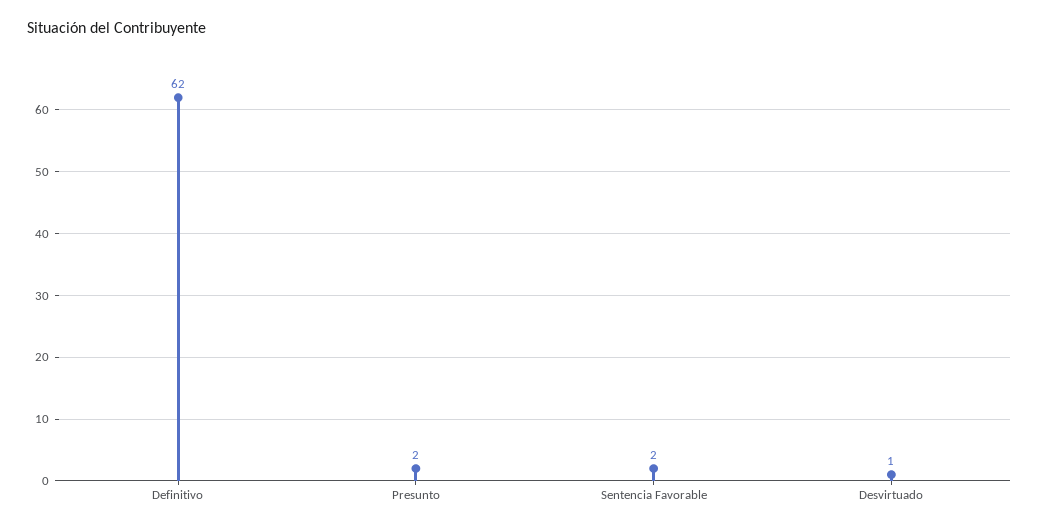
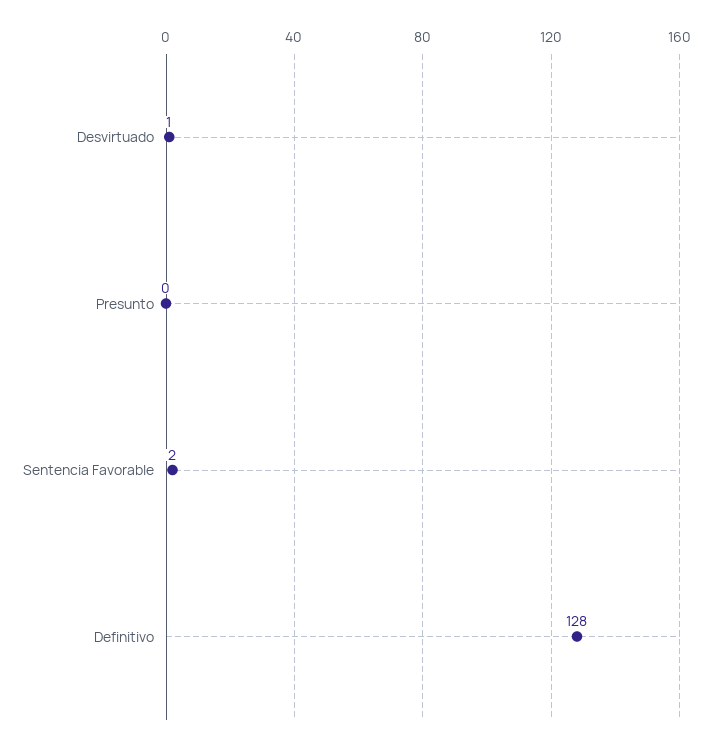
  {
-   "Definitivo": 62,
+   "Definitivo": 128,
-   "Presunto": 2,
+   "Presunto": 0,
    "Sentencia Favorable": 2,
    "Desvirtuado": 1
  }

